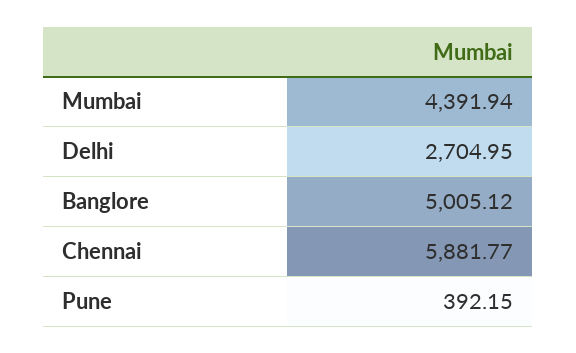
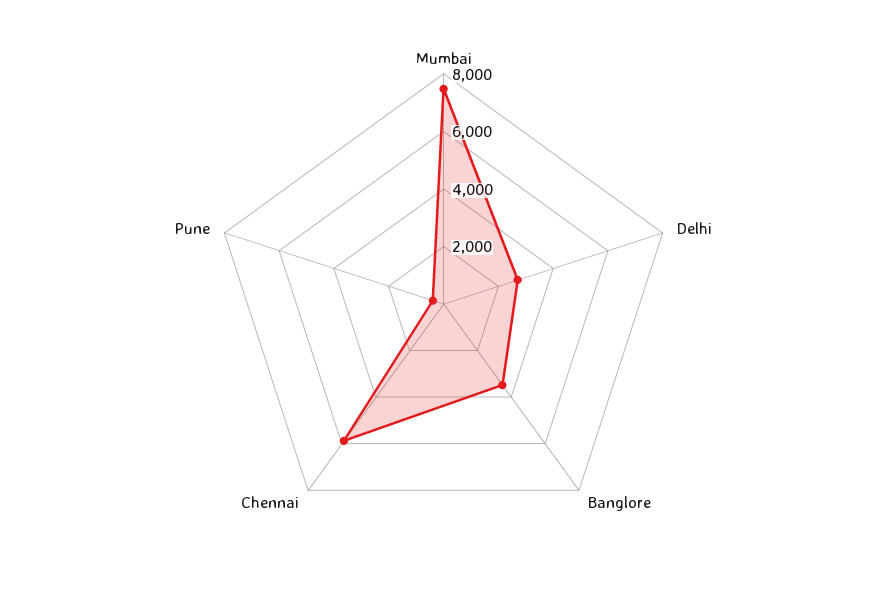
  {
-   "Mumbai": 4391.94,
+   "Mumbai": 7500,
    "Delhi": 2704.95,
-   "Banglore": 5005.12,
+   "Banglore": 3500,
    "Chennai": 5881.77,
    "Pune": 392.15
  }

